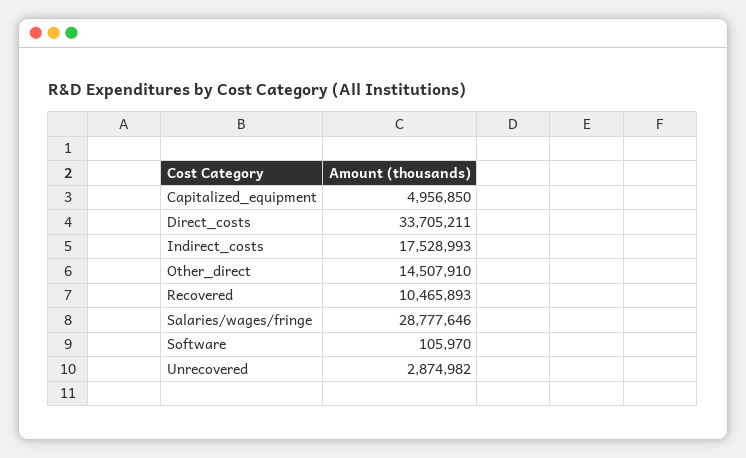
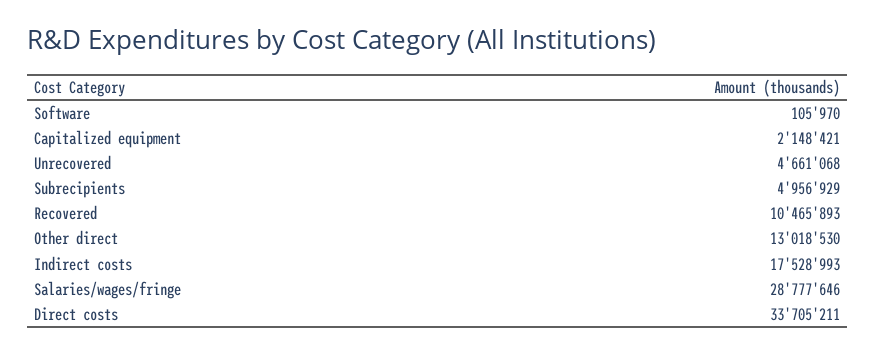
  {
-   "Capitalized_equipment": 4956850,
+   "Capitalized_equipment": 2148421,
    "Direct_costs": 33705211,
    "Indirect_costs": 17528993,
-   "Other_direct": 14507910,
+   "Other_direct": 13018530,
    "Recovered": 10465893,
    "Salaries/wages/fringe": 28777646,
    "Software": 105970,
-   "Unrecovered": 2874982
+   "Unrecovered": 4661068,
+   "Subrecipients": 4956929
  }

